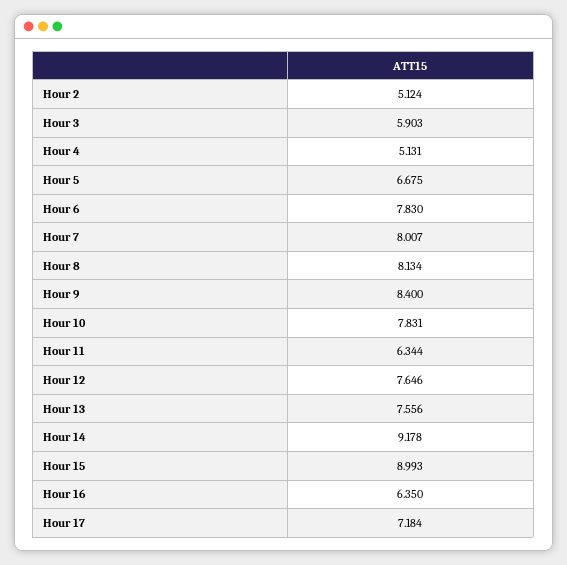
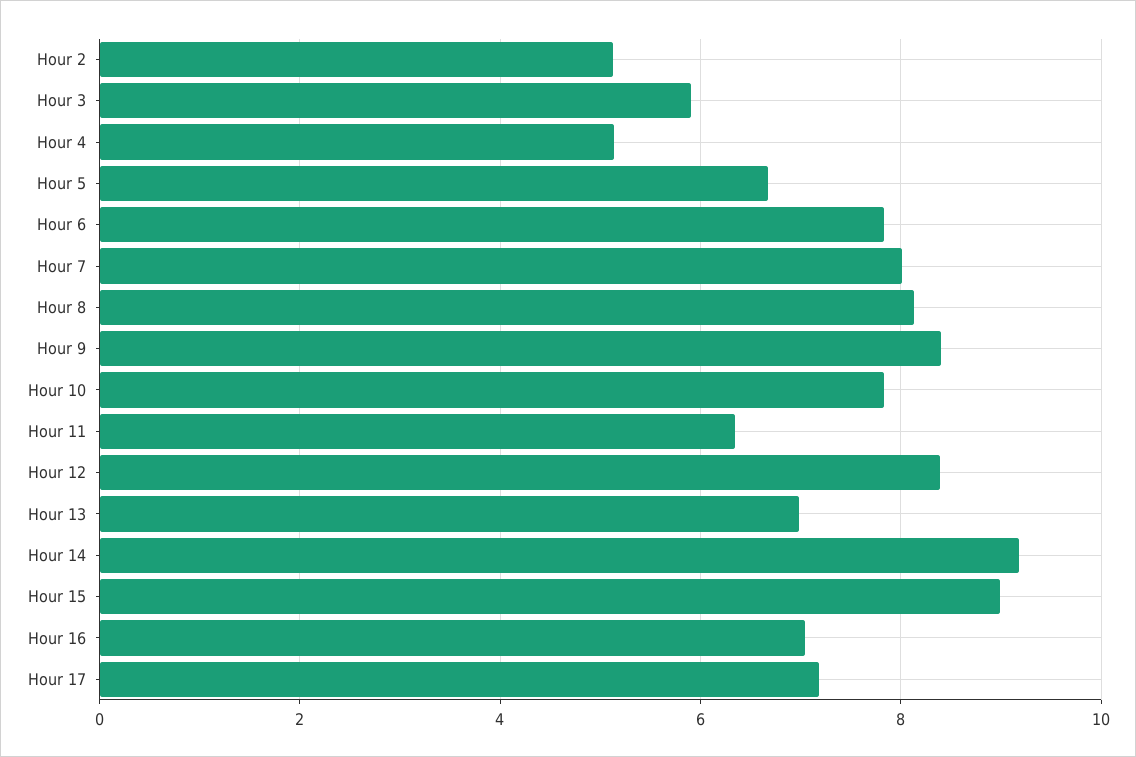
  {
    "Hour 2": 5.124,
    "Hour 3": 5.903,
    "Hour 4": 5.131,
    "Hour 5": 6.675,
    "Hour 6": 7.83,
    "Hour 7": 8.007,
    "Hour 8": 8.134,
    "Hour 9": 8.4,
    "Hour 10": 7.831,
    "Hour 11": 6.344,
-   "Hour 12": 7.646,
+   "Hour 12": 8.4,
-   "Hour 13": 7.556,
+   "Hour 13": 7,
    "Hour 14": 9.178,
    "Hour 15": 8.993,
-   "Hour 16": 6.35,
+   "Hour 16": 7,
    "Hour 17": 7.184
  }

